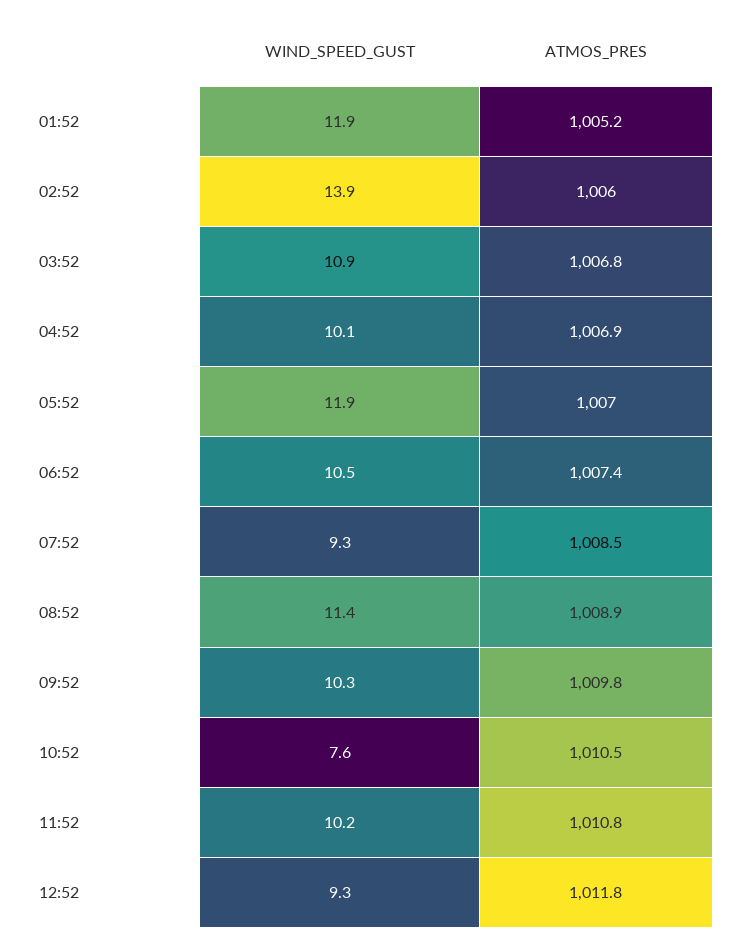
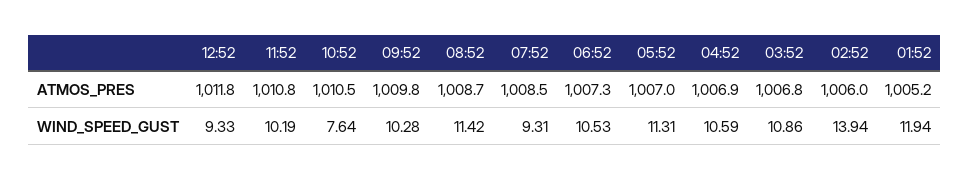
  {
    "WIND_SPEED_GUST": {
      "01:52": 11.94,
      "02:52": 13.94,
      "03:52": 10.86,
-     "04:52": 10.1,
+     "04:52": 10.59,
-     "05:52": 11.9,
+     "05:52": 11.31,
      "06:52": 10.53,
      "07:52": 9.31,
      "08:52": 11.42,
      "09:52": 10.28,
      "10:52": 7.64,
      "11:52": 10.19,
      "12:52": 9.33
    },
    "ATMOS_PRES": {
      "01:52": 1005.2,
      "02:52": 1006,
      "03:52": 1006.8,
      "04:52": 1006.9,
      "05:52": 1007,
-     "06:52": 1007.4,
+     "06:52": 1007.3,
      "07:52": 1008.5,
-     "08:52": 1008.9,
+     "08:52": 1008.7,
      "09:52": 1009.8,
      "10:52": 1010.5,
      "11:52": 1010.8,
      "12:52": 1011.8
    }
  }

